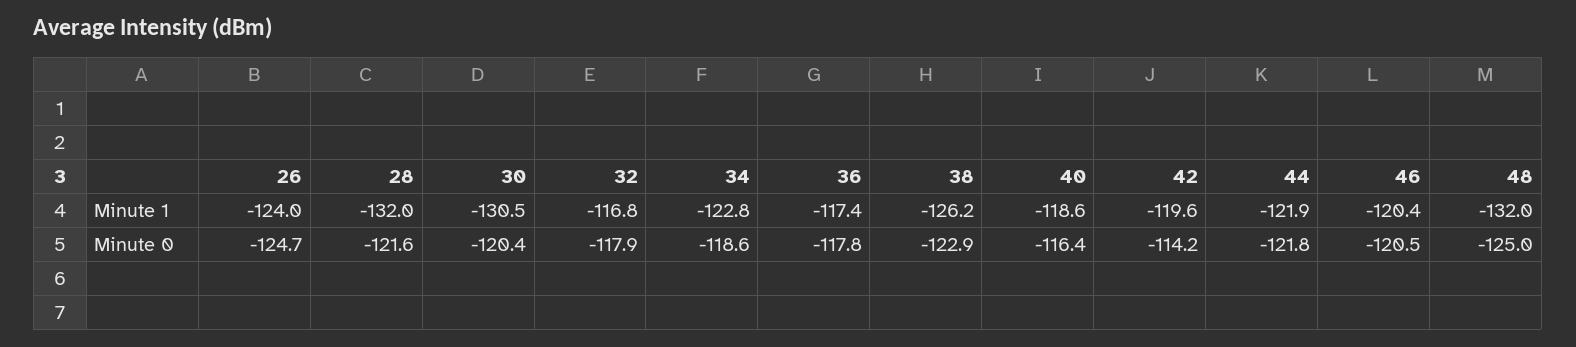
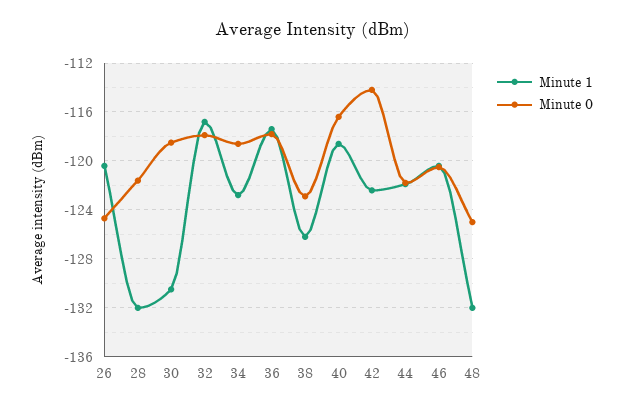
  {
    "Minute 1": {
-     "26": -124,
+     "26": -120.5,
      "28": -132,
      "30": -130.5,
      "32": -116.8,
      "34": -122.8,
      "36": -117.4,
      "38": -126.2,
      "40": -118.6,
-     "42": -119.6,
+     "42": -122.5,
      "44": -121.9,
      "46": -120.4,
      "48": -132
    },
    "Minute 0": {
      "26": -124.7,
      "28": -121.6,
-     "30": -120.4,
+     "30": -118.5,
      "32": -117.9,
      "34": -118.6,
      "36": -117.8,
      "38": -122.9,
      "40": -116.4,
      "42": -114.2,
      "44": -121.8,
      "46": -120.5,
      "48": -125
    }
  }

